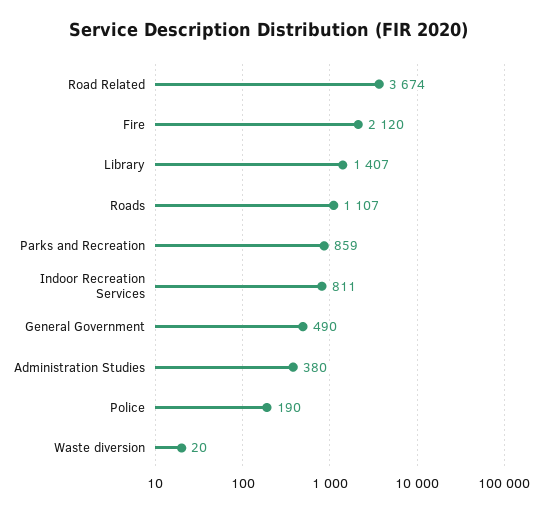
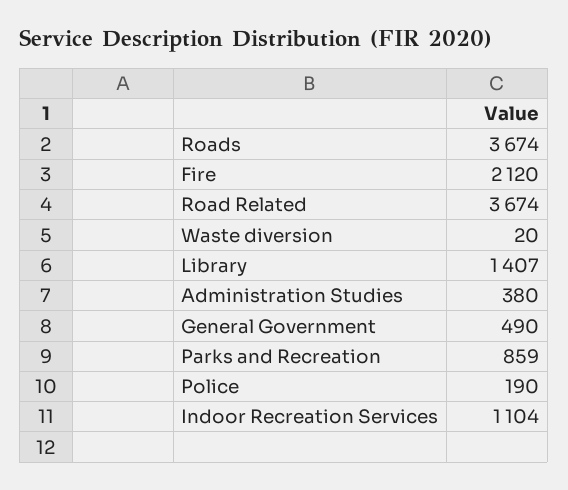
  {
    "Road Related": 3674,
    "Fire": 2120,
    "Library": 1407,
-   "Roads": 1107,
+   "Roads": 3674,
    "Parks and Recreation": 859,
-   "Indoor Recreation Services": 811,
+   "Indoor Recreation Services": 1104,
    "General Government": 490,
    "Administration Studies": 380,
    "Police": 190,
    "Waste diversion": 20
  }

